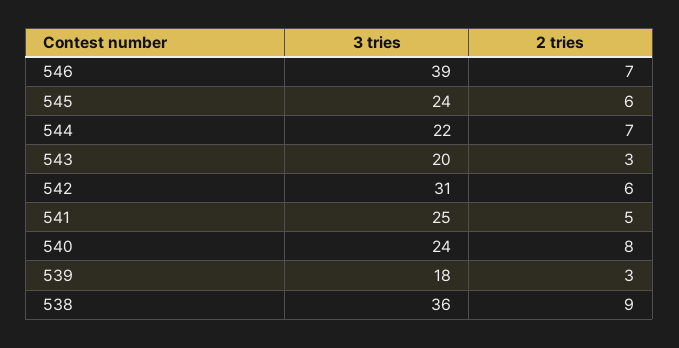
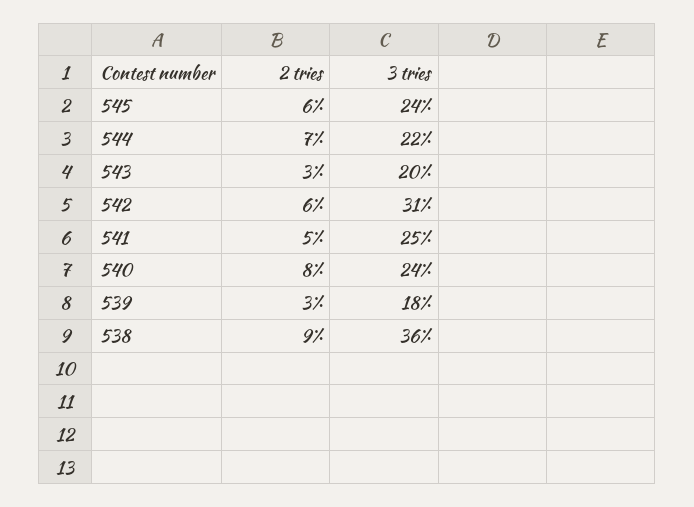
  {
    "3 tries": {
-     "546": 39,
      "545": 24,
      "544": 22,
      "543": 20,
      "542": 31,
      "541": 25,
      "540": 24,
      "539": 18,
      "538": 36
    },
    "2 tries": {
-     "546": 7,
      "545": 6,
      "544": 7,
      "543": 3,
      "542": 6,
      "541": 5,
      "540": 8,
      "539": 3,
      "538": 9
    }
  }

